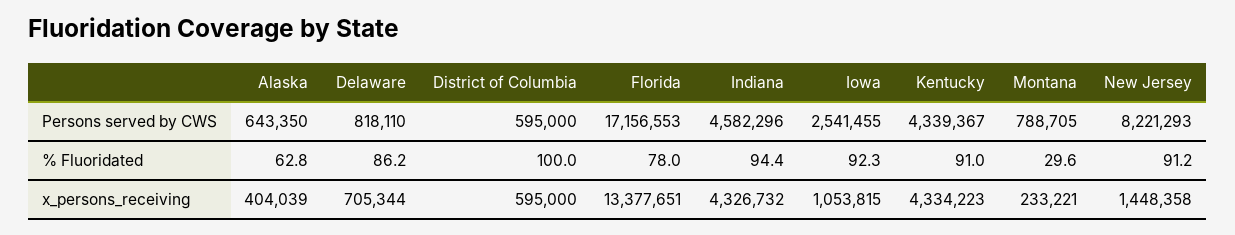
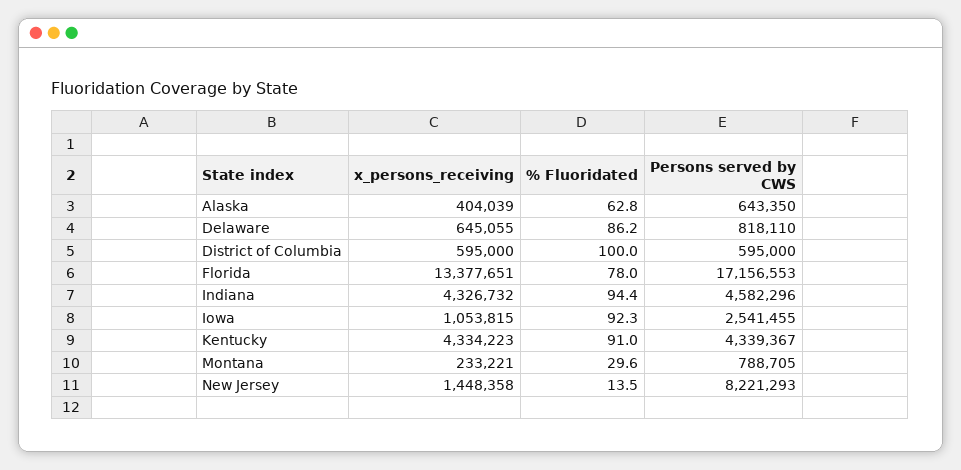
  {
    "Alaska": {
      "Persons served by CWS": 643350,
      "% Fluoridated": 62.8,
      "x_persons_receiving": 404039
    },
    "Delaware": {
      "Persons served by CWS": 818110,
      "% Fluoridated": 86.2,
-     "x_persons_receiving": 705344
+     "x_persons_receiving": 645055
    },
    "District of Columbia": {
      "Persons served by CWS": 595000,
      "% Fluoridated": 100,
      "x_persons_receiving": 595000
    },
    "Florida": {
      "Persons served by CWS": 17156553,
      "% Fluoridated": 78,
      "x_persons_receiving": 13377651
    },
    "Indiana": {
      "Persons served by CWS": 4582296,
      "% Fluoridated": 94.4,
      "x_persons_receiving": 4326732
    },
    "Iowa": {
      "Persons served by CWS": 2541455,
      "% Fluoridated": 92.3,
      "x_persons_receiving": 1053815
    },
    "Kentucky": {
      "Persons served by CWS": 4339367,
      "% Fluoridated": 91,
      "x_persons_receiving": 4334223
    },
    "Montana": {
      "Persons served by CWS": 788705,
      "% Fluoridated": 29.6,
      "x_persons_receiving": 233221
    },
    "New Jersey": {
      "Persons served by CWS": 8221293,
-     "% Fluoridated": 91.2,
+     "% Fluoridated": 13.5,
      "x_persons_receiving": 1448358
    }
  }

